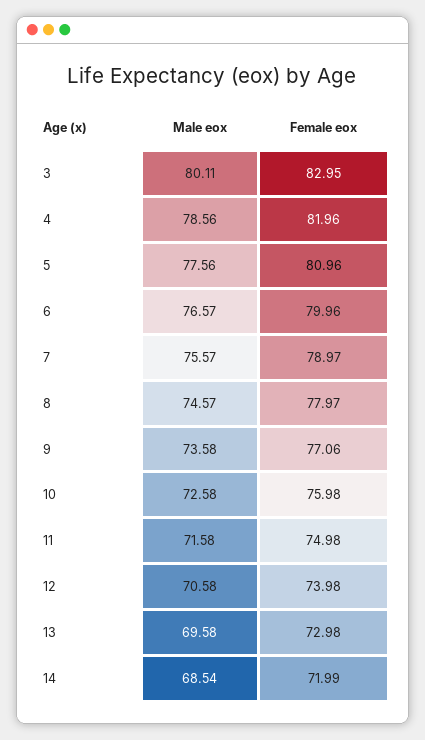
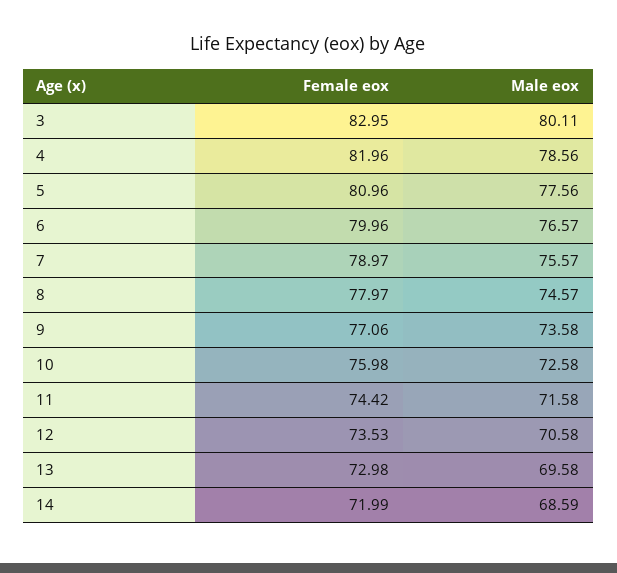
  {
    "Male eox": {
      "3": 80.11,
      "4": 78.56,
      "5": 77.56,
      "6": 76.57,
      "7": 75.57,
      "8": 74.57,
      "9": 73.58,
      "10": 72.58,
      "11": 71.58,
      "12": 70.58,
      "13": 69.58,
-     "14": 68.54
+     "14": 68.59
    },
    "Female eox": {
      "3": 82.95,
      "4": 81.96,
      "5": 80.96,
      "6": 79.96,
      "7": 78.97,
      "8": 77.97,
      "9": 77.06,
      "10": 75.98,
-     "11": 74.98,
+     "11": 74.42,
-     "12": 73.98,
+     "12": 73.53,
      "13": 72.98,
      "14": 71.99
    }
  }

